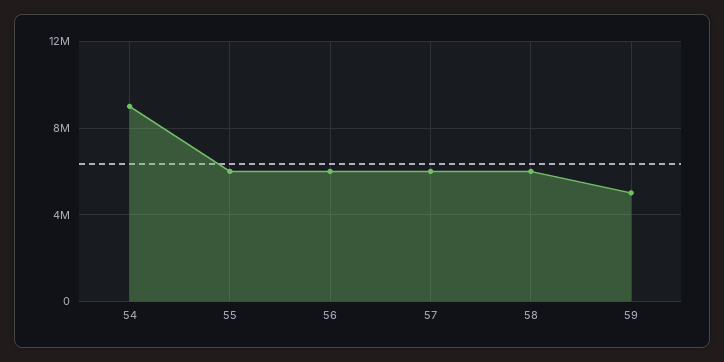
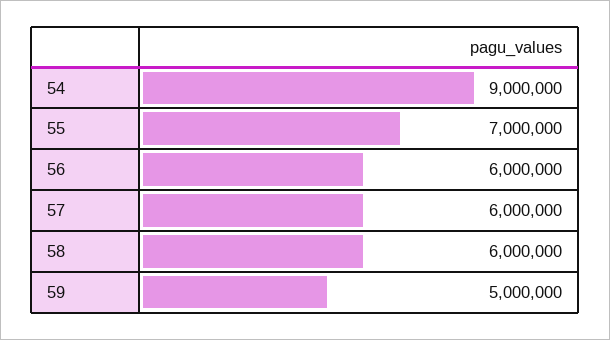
  {
    "54": 9000000,
-   "55": 6000000,
+   "55": 7000000,
    "56": 6000000,
    "57": 6000000,
    "58": 6000000,
    "59": 5000000
  }

